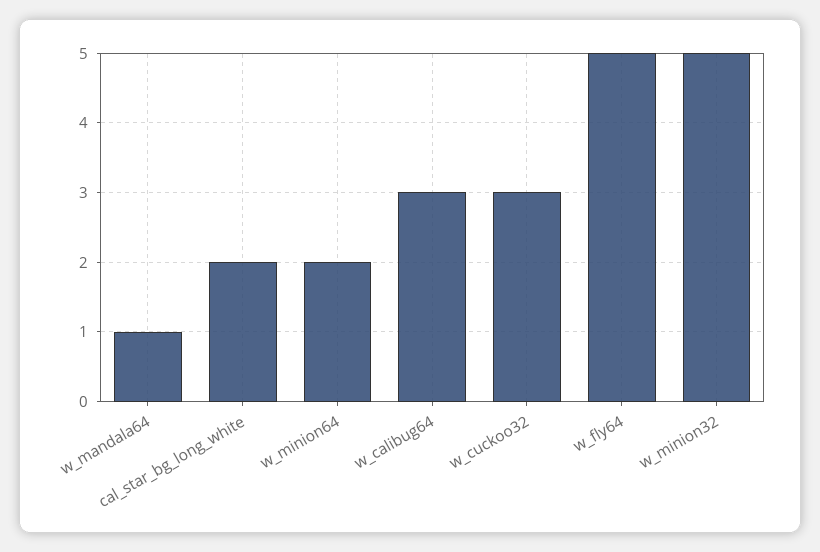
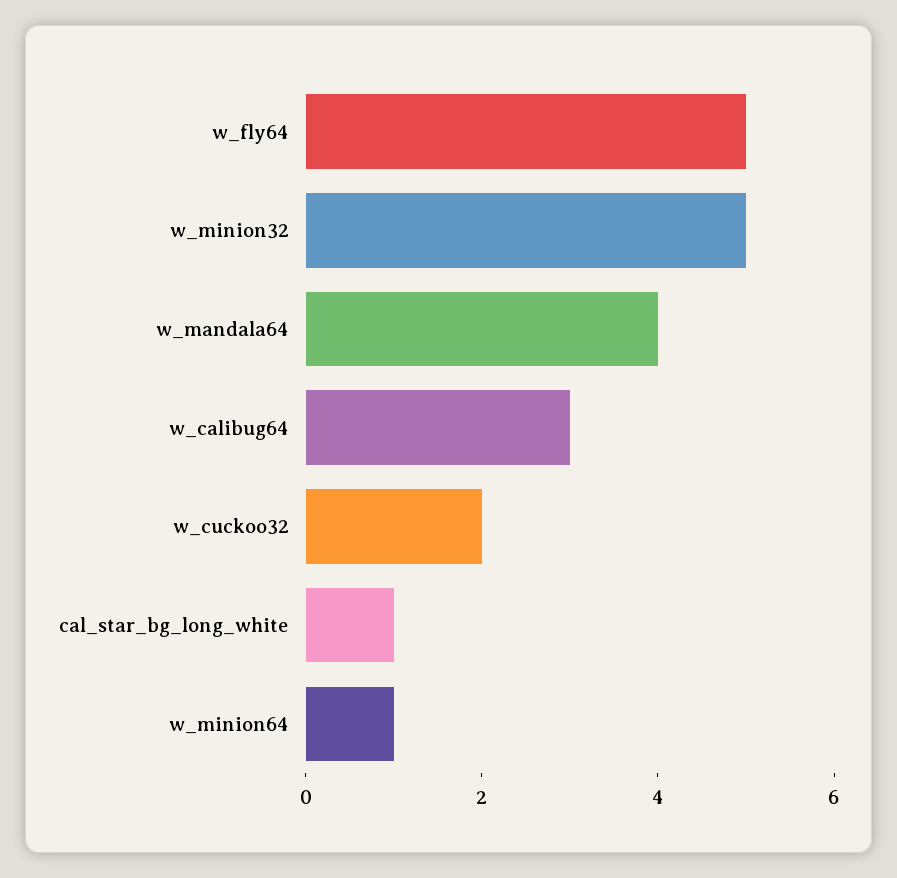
  {
-   "w_mandala64": 1,
+   "w_mandala64": 4,
-   "cal_star_bg_long_white": 2,
+   "cal_star_bg_long_white": 1,
-   "w_minion64": 2,
+   "w_minion64": 1,
    "w_calibug64": 3,
-   "w_cuckoo32": 3,
+   "w_cuckoo32": 2,
    "w_fly64": 5,
    "w_minion32": 5
  }

